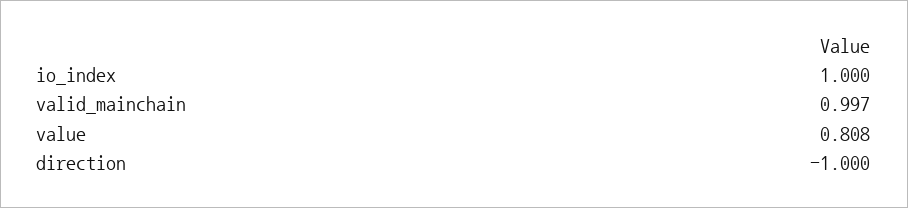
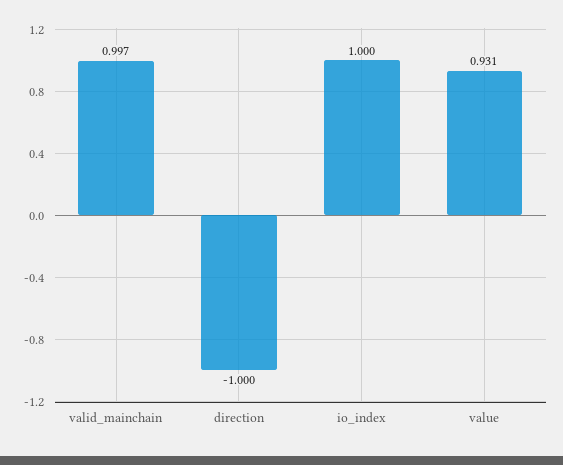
  {
    "io_index": 1,
    "valid_mainchain": 0.997,
-   "value": 0.808,
+   "value": 0.931,
    "direction": -1
  }

